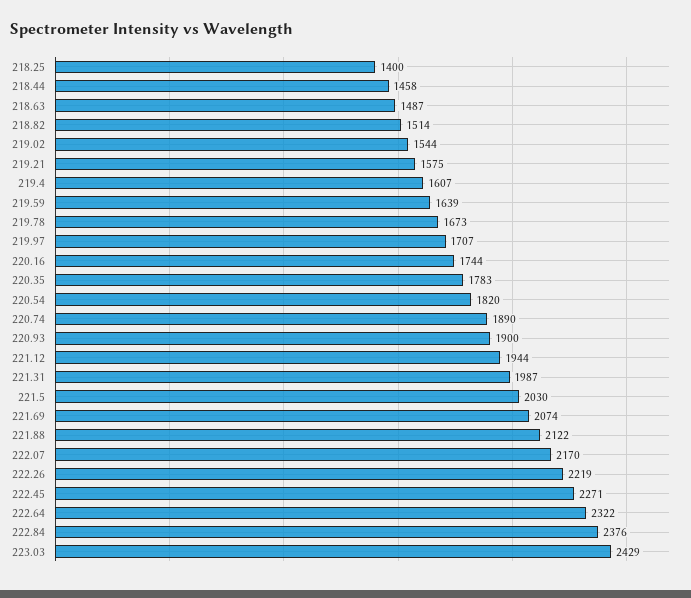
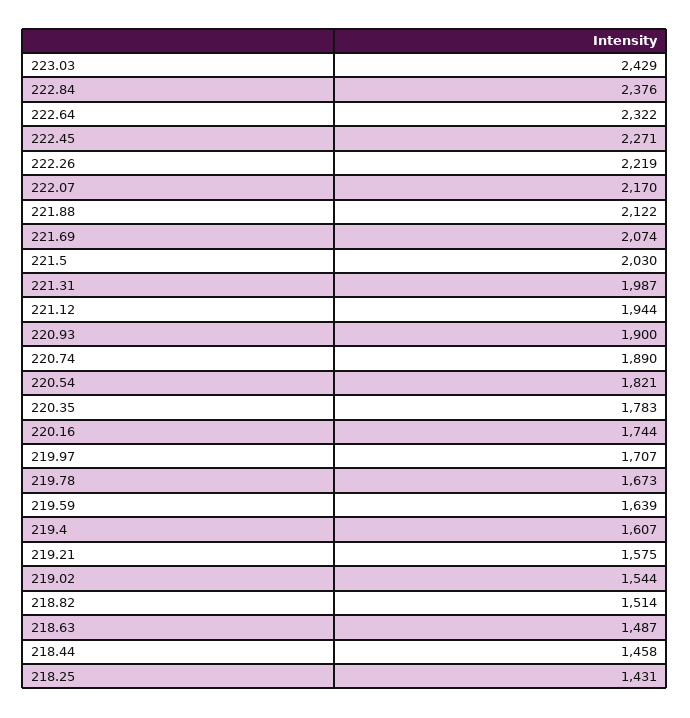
  {
-   "218.25": 1400,
+   "218.25": 1431,
    "218.44": 1458,
    "218.63": 1487,
    "218.82": 1514,
    "219.02": 1544,
    "219.21": 1575,
    "219.4": 1607,
    "219.59": 1639,
    "219.78": 1673,
    "219.97": 1707,
    "220.16": 1744,
    "220.35": 1783,
-   "220.54": 1820,
+   "220.54": 1821,
    "220.74": 1890,
    "220.93": 1900,
    "221.12": 1944,
    "221.31": 1987,
    "221.5": 2030,
    "221.69": 2074,
    "221.88": 2122,
    "222.07": 2170,
    "222.26": 2219,
    "222.45": 2271,
    "222.64": 2322,
    "222.84": 2376,
    "223.03": 2429
  }

